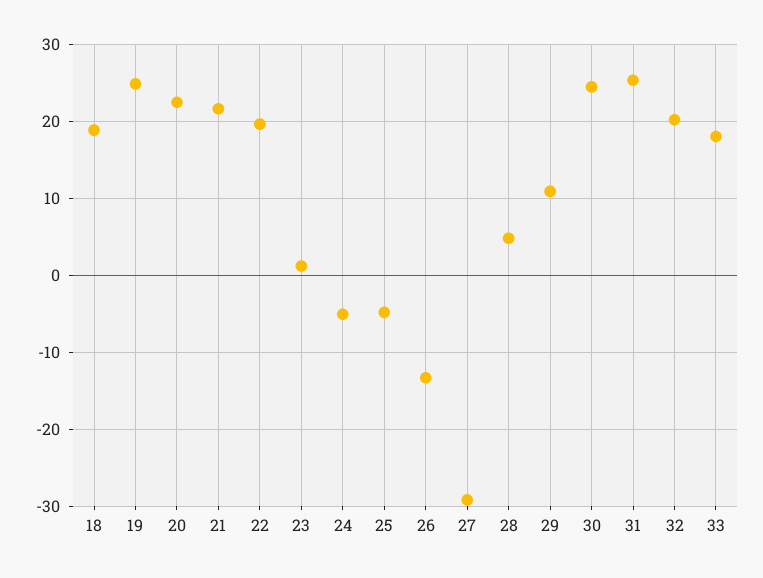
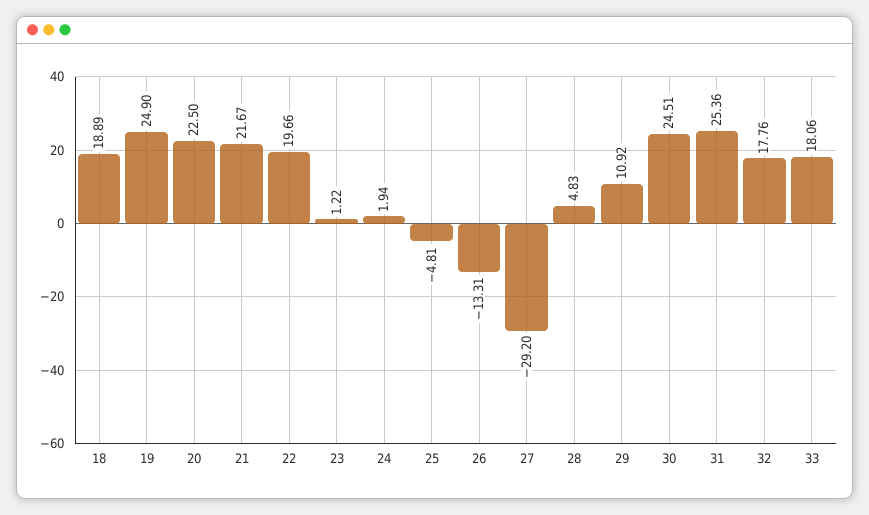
  {
    "18": 18.89,
    "19": 24.9,
    "20": 22.5,
    "21": 21.67,
    "22": 19.66,
    "23": 1.22,
-   "24": -5,
+   "24": 1.94,
    "25": -4.81,
    "26": -13.31,
    "27": -29.2,
    "28": 4.83,
    "29": 10.92,
    "30": 24.51,
    "31": 25.36,
-   "32": 20,
+   "32": 17.76,
    "33": 18.06
  }

